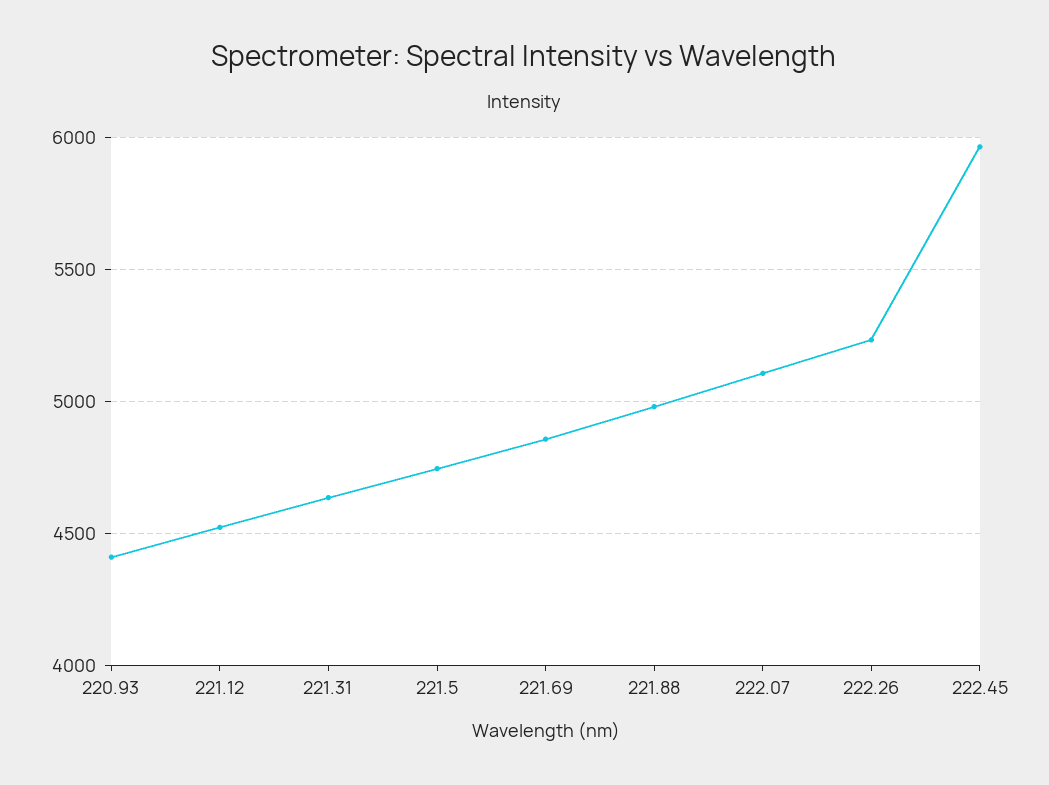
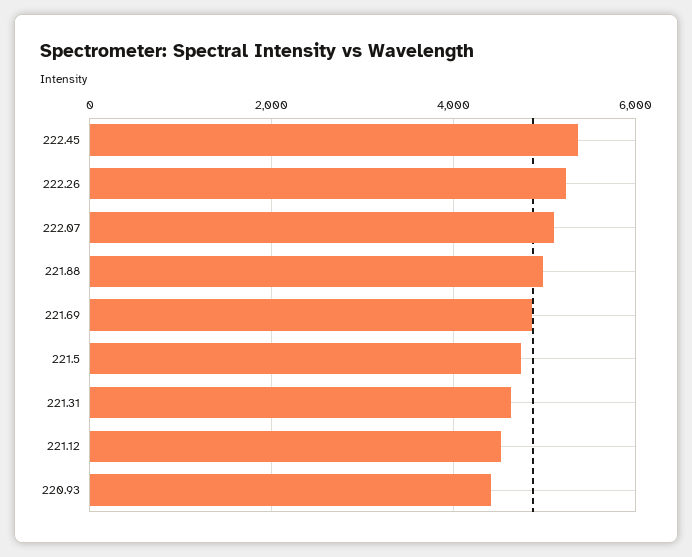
  {
    "220.93": 4400,
    "221.12": 4500,
    "221.31": 4650,
    "221.5": 4750,
    "221.69": 4850,
    "221.88": 5000,
    "222.07": 5100,
    "222.26": 5250,
-   "222.45": 5950
+   "222.45": 5400
  }

